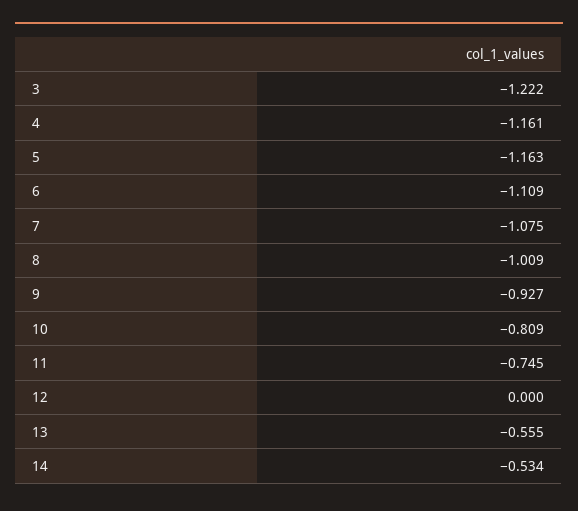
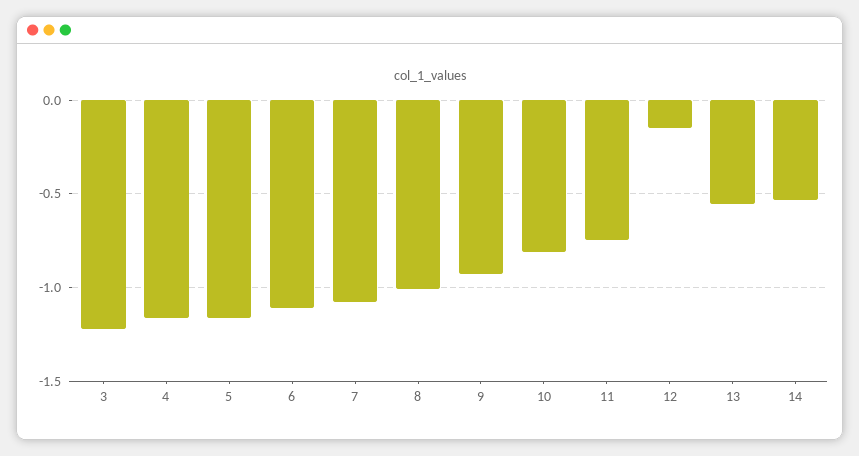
  {
    "3": -1.222,
    "4": -1.161,
    "5": -1.163,
    "6": -1.109,
    "7": -1.075,
    "8": -1.009,
    "9": -0.927,
    "10": -0.809,
    "11": -0.745,
-   "12": 0,
+   "12": -0.15,
    "13": -0.555,
    "14": -0.534
  }

